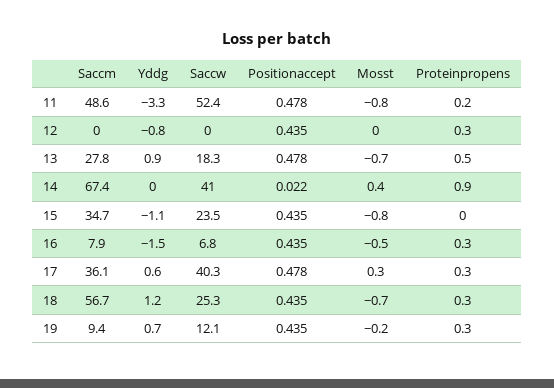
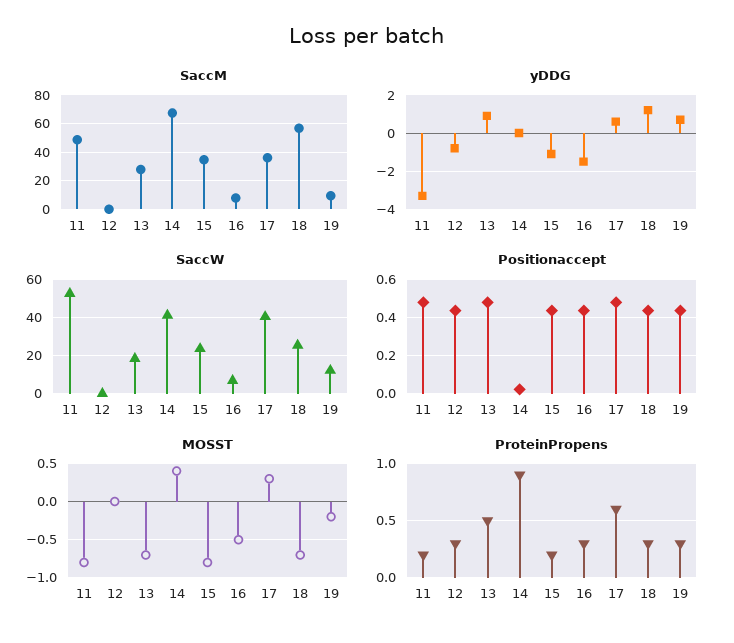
  {
    "Saccm": {
      "11": 48.6,
      "12": 0,
      "13": 27.8,
      "14": 67.4,
      "15": 34.7,
      "16": 7.9,
      "17": 36.1,
      "18": 56.7,
      "19": 9.4
    },
    "Yddg": {
      "11": -3.3,
      "12": -0.8,
      "13": 0.9,
      "14": 0,
      "15": -1.1,
      "16": -1.5,
      "17": 0.6,
      "18": 1.2,
      "19": 0.7
    },
    "Saccw": {
      "11": 52.4,
      "12": 0,
      "13": 18.3,
      "14": 41,
      "15": 23.5,
      "16": 6.8,
      "17": 40.3,
      "18": 25.3,
      "19": 12.1
    },
    "Positionaccept": {
      "11": 0.478,
      "12": 0.435,
      "13": 0.478,
      "14": 0.022,
      "15": 0.435,
      "16": 0.435,
      "17": 0.478,
      "18": 0.435,
      "19": 0.435
    },
    "Mosst": {
      "11": -0.8,
      "12": 0,
      "13": -0.7,
      "14": 0.4,
      "15": -0.8,
      "16": -0.5,
      "17": 0.3,
      "18": -0.7,
      "19": -0.2
    },
    "Proteinpropens": {
      "11": 0.2,
      "12": 0.3,
      "13": 0.5,
      "14": 0.9,
-     "15": 0,
+     "15": 0.2,
      "16": 0.3,
-     "17": 0.3,
+     "17": 0.6,
      "18": 0.3,
      "19": 0.3
    }
  }

